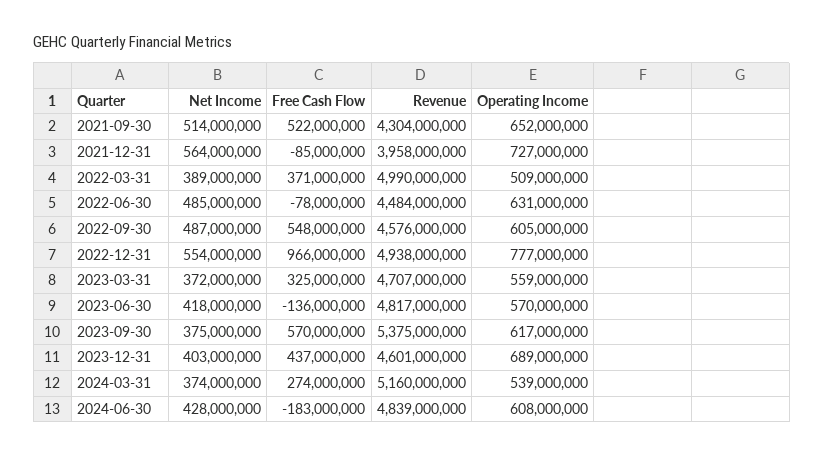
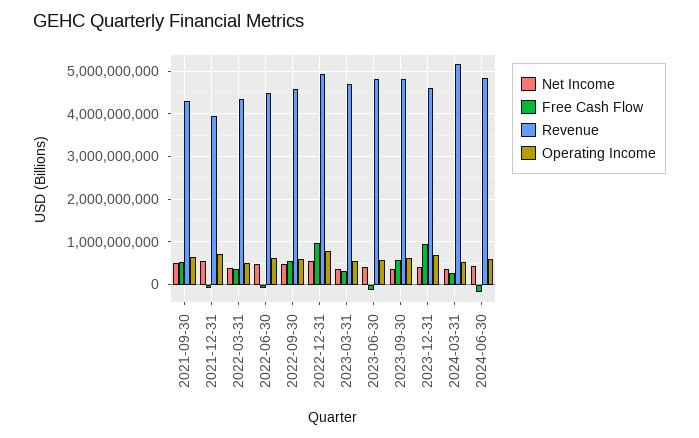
  {
    "Net Income": {
      "2021-09-30": 514000000,
      "2021-12-31": 564000000,
      "2022-03-31": 389000000,
      "2022-06-30": 485000000,
      "2022-09-30": 487000000,
      "2022-12-31": 554000000,
      "2023-03-31": 372000000,
      "2023-06-30": 418000000,
      "2023-09-30": 375000000,
      "2023-12-31": 403000000,
      "2024-03-31": 374000000,
      "2024-06-30": 428000000
    },
    "Free Cash Flow": {
      "2021-09-30": 522000000,
      "2021-12-31": -85000000,
      "2022-03-31": 371000000,
      "2022-06-30": -78000000,
      "2022-09-30": 548000000,
      "2022-12-31": 966000000,
      "2023-03-31": 325000000,
      "2023-06-30": -136000000,
      "2023-09-30": 570000000,
-     "2023-12-31": 437000000,
+     "2023-12-31": 1000000000,
      "2024-03-31": 274000000,
      "2024-06-30": -183000000
    },
    "Revenue": {
      "2021-09-30": 4304000000,
      "2021-12-31": 3958000000,
-     "2022-03-31": 4990000000,
+     "2022-03-31": 4400000000,
      "2022-06-30": 4484000000,
      "2022-09-30": 4576000000,
      "2022-12-31": 4938000000,
      "2023-03-31": 4707000000,
      "2023-06-30": 4817000000,
-     "2023-09-30": 5375000000,
+     "2023-09-30": 4800000000,
      "2023-12-31": 4601000000,
      "2024-03-31": 5160000000,
      "2024-06-30": 4839000000
    },
    "Operating Income": {
      "2021-09-30": 652000000,
      "2021-12-31": 727000000,
      "2022-03-31": 509000000,
      "2022-06-30": 631000000,
      "2022-09-30": 605000000,
      "2022-12-31": 777000000,
      "2023-03-31": 559000000,
      "2023-06-30": 570000000,
      "2023-09-30": 617000000,
      "2023-12-31": 689000000,
      "2024-03-31": 539000000,
      "2024-06-30": 608000000
    }
  }

